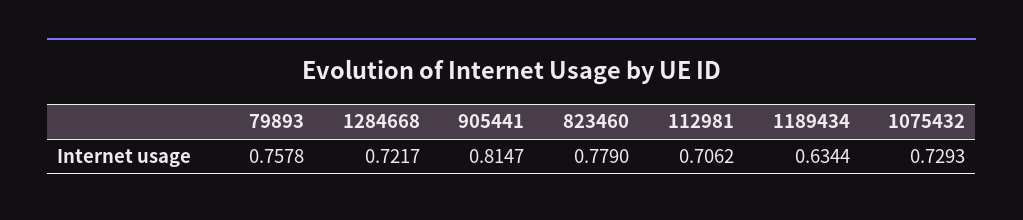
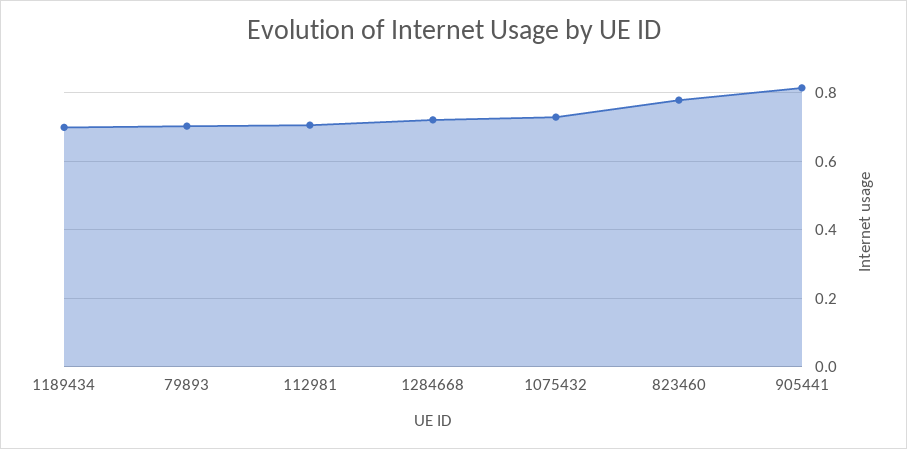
  {
-   "79893": 0.7578,
+   "79893": 0.7,
    "1284668": 0.7217,
    "905441": 0.8147,
    "823460": 0.779,
    "112981": 0.7062,
-   "1189434": 0.6344,
+   "1189434": 0.7,
    "1075432": 0.7293
  }

